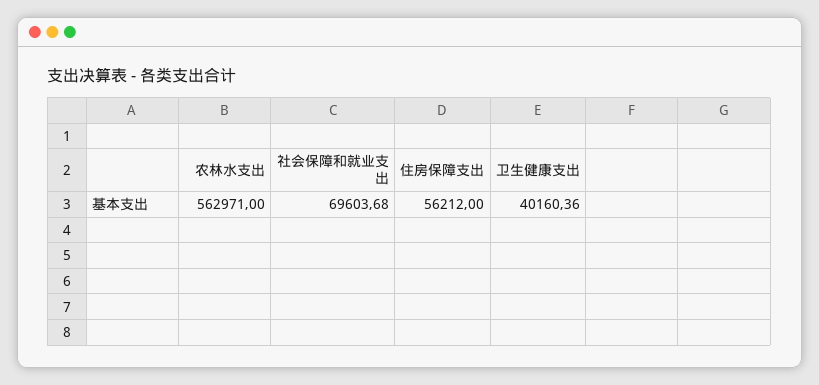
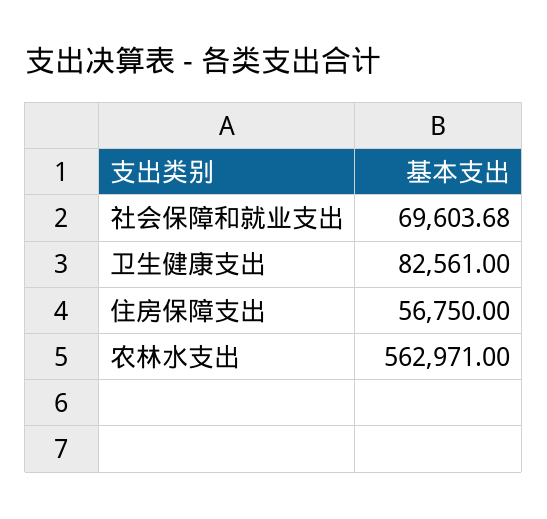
  {
    "农林水支出": 562971,
    "社会保障和就业支出": 69603.68,
-   "住房保障支出": 56212,
+   "住房保障支出": 56750,
-   "卫生健康支出": 40160.36
+   "卫生健康支出": 82561
  }

